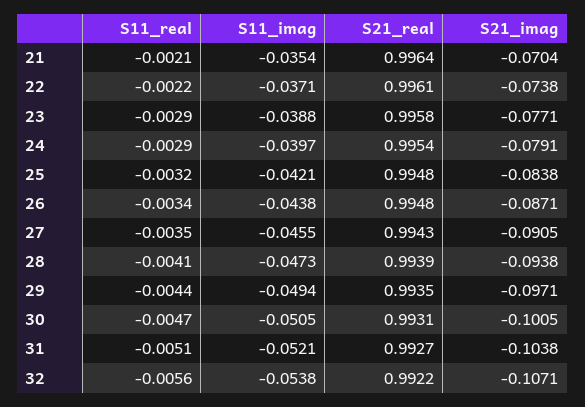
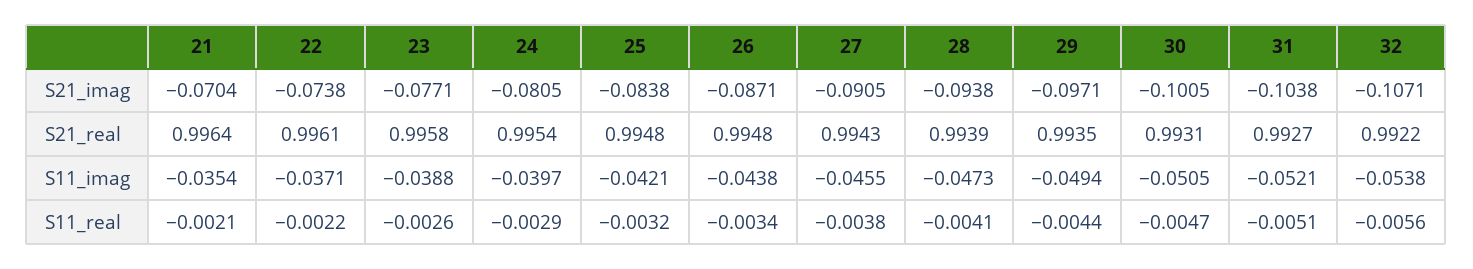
  {
    "S11_real": {
      "21": -0.0021,
      "22": -0.0022,
-     "23": -0.0029,
+     "23": -0.0026,
      "24": -0.0029,
      "25": -0.0032,
      "26": -0.0034,
-     "27": -0.0035,
+     "27": -0.0038,
      "28": -0.0041,
      "29": -0.0044,
      "30": -0.0047,
      "31": -0.0051,
      "32": -0.0056
    },
    "S11_imag": {
      "21": -0.0354,
      "22": -0.0371,
      "23": -0.0388,
      "24": -0.0397,
      "25": -0.0421,
      "26": -0.0438,
      "27": -0.0455,
      "28": -0.0473,
      "29": -0.0494,
      "30": -0.0505,
      "31": -0.0521,
      "32": -0.0538
    },
    "S21_real": {
      "21": 0.9964,
      "22": 0.9961,
      "23": 0.9958,
      "24": 0.9954,
      "25": 0.9948,
      "26": 0.9948,
      "27": 0.9943,
      "28": 0.9939,
      "29": 0.9935,
      "30": 0.9931,
      "31": 0.9927,
      "32": 0.9922
    },
    "S21_imag": {
      "21": -0.0704,
      "22": -0.0738,
      "23": -0.0771,
-     "24": -0.0791,
+     "24": -0.0805,
      "25": -0.0838,
      "26": -0.0871,
      "27": -0.0905,
      "28": -0.0938,
      "29": -0.0971,
      "30": -0.1005,
      "31": -0.1038,
      "32": -0.1071
    }
  }

